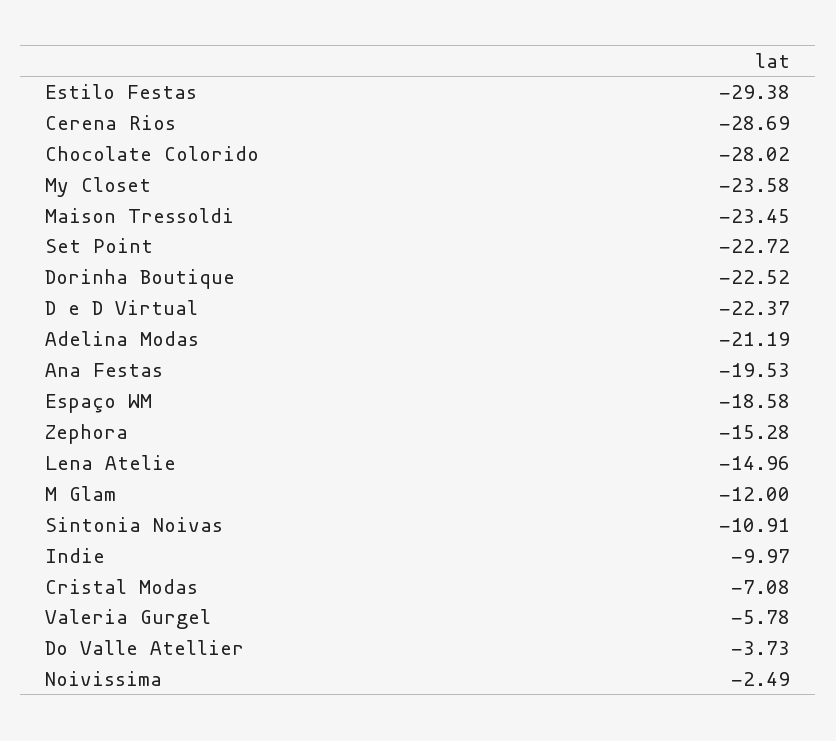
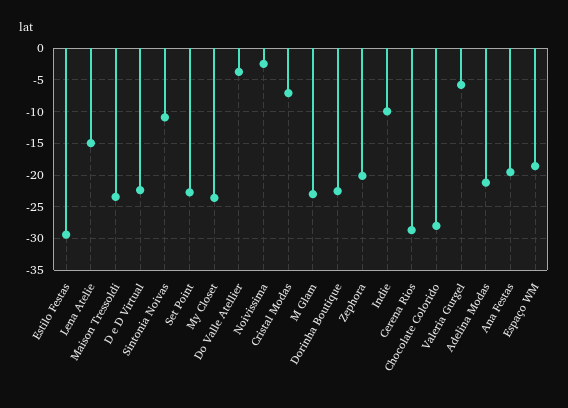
  {
    "Estilo Festas": -29.38,
    "Cerena Rios": -28.69,
    "Chocolate Colorido": -28.02,
    "My Closet": -23.58,
    "Maison Tressoldi": -23.45,
    "Set Point": -22.72,
    "Dorinha Boutique": -22.52,
    "D e D Virtual": -22.37,
    "Adelina Modas": -21.19,
    "Ana Festas": -19.53,
    "Espaço WM": -18.58,
-   "Zephora": -15.28,
+   "Zephora": -20,
    "Lena Atelie": -14.96,
-   "M Glam": -12,
+   "M Glam": -23,
    "Sintonia Noivas": -10.91,
    "Indie": -9.97,
    "Cristal Modas": -7.08,
    "Valeria Gurgel": -5.78,
    "Do Valle Atellier": -3.73,
    "Noivissima": -2.49
  }

